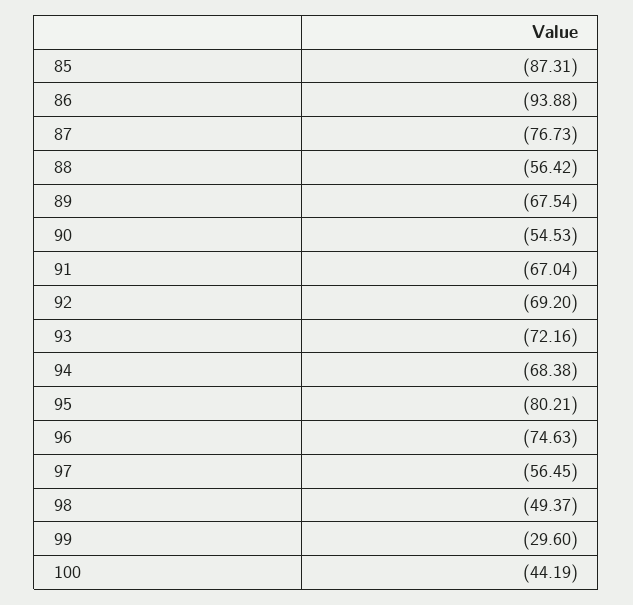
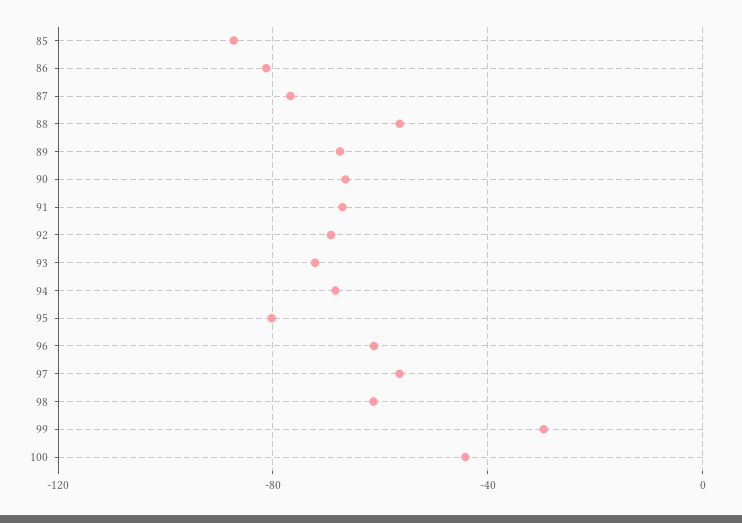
  {
    "85": -87.31,
-   "86": -93.88,
+   "86": -80,
    "87": -76.73,
    "88": -56.42,
    "89": -67.54,
-   "90": -54.53,
+   "90": -65,
    "91": -67.04,
    "92": -69.2,
    "93": -72.16,
    "94": -68.38,
    "95": -80.21,
-   "96": -74.63,
+   "96": -60,
    "97": -56.45,
-   "98": -49.37,
+   "98": -60,
    "99": -29.6,
    "100": -44.19
  }

